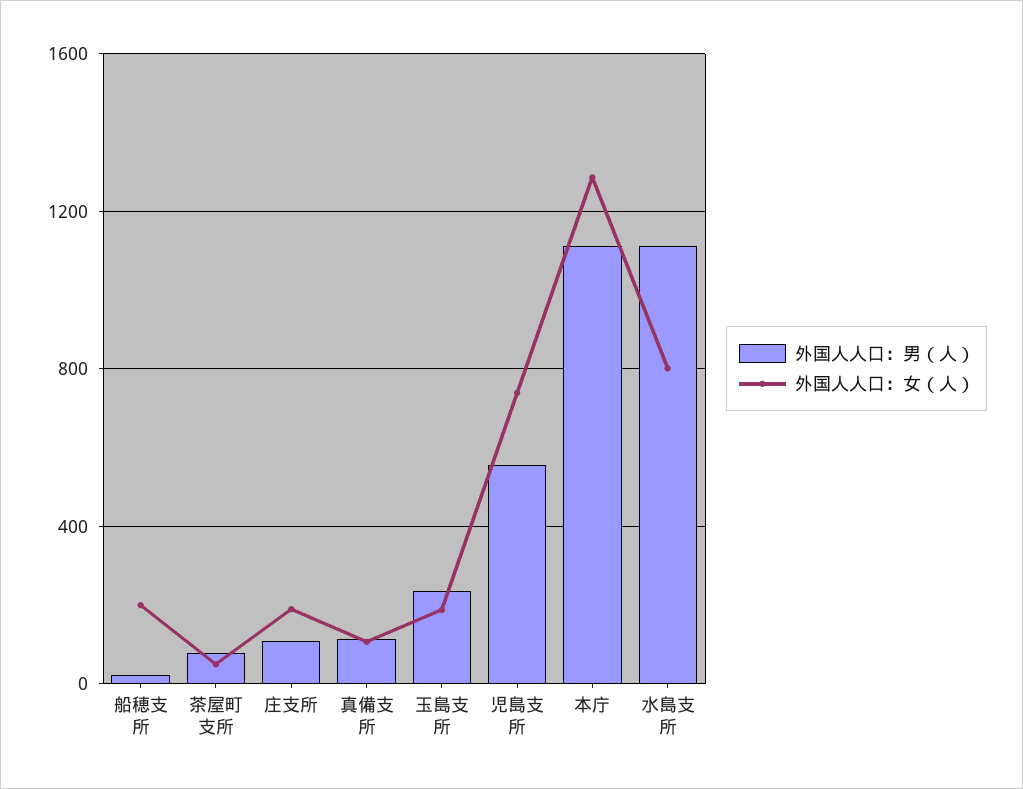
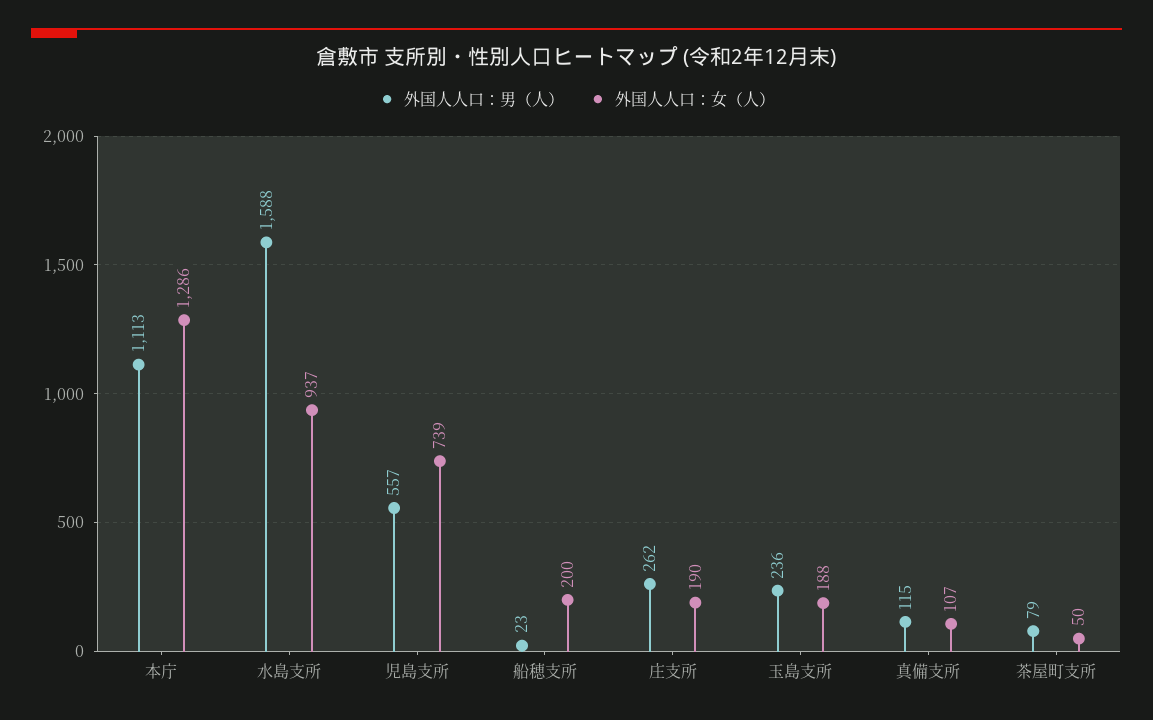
  {
    "外国人人口：男（人）": {
      "船穂支所": 23,
      "茶屋町支所": 79,
-     "庄支所": 100,
+     "庄支所": 262,
      "真備支所": 115,
      "玉島支所": 236,
      "児島支所": 557,
      "本庁": 1113,
-     "水島支所": 1100
+     "水島支所": 1588
    },
    "外国人人口：女（人）": {
      "船穂支所": 200,
      "茶屋町支所": 50,
      "庄支所": 190,
      "真備支所": 107,
      "玉島支所": 188,
      "児島支所": 739,
      "本庁": 1286,
-     "水島支所": 800
+     "水島支所": 937
    }
  }

